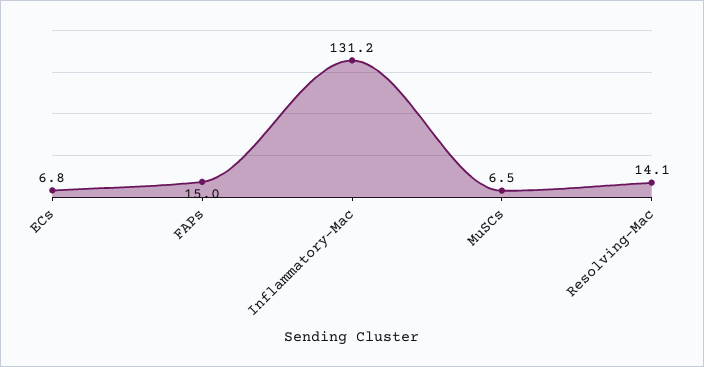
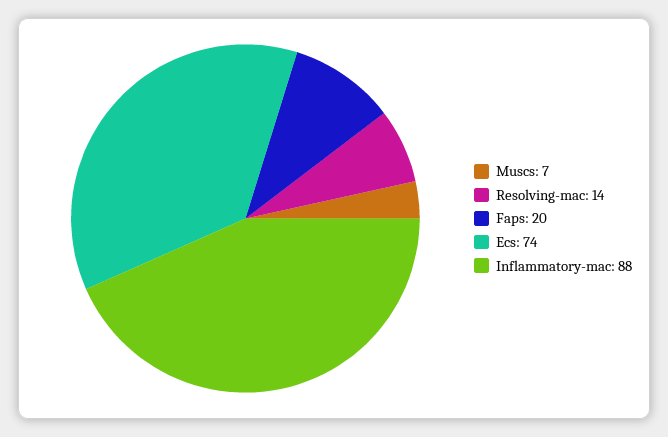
  {
-   "ECs": 6.8,
+   "ECs": 74,
-   "FAPs": 15,
+   "FAPs": 20,
-   "Inflammatory-Mac": 131.2,
+   "Inflammatory-Mac": 88,
    "MuSCs": 6.5,
    "Resolving-Mac": 14.1
  }

